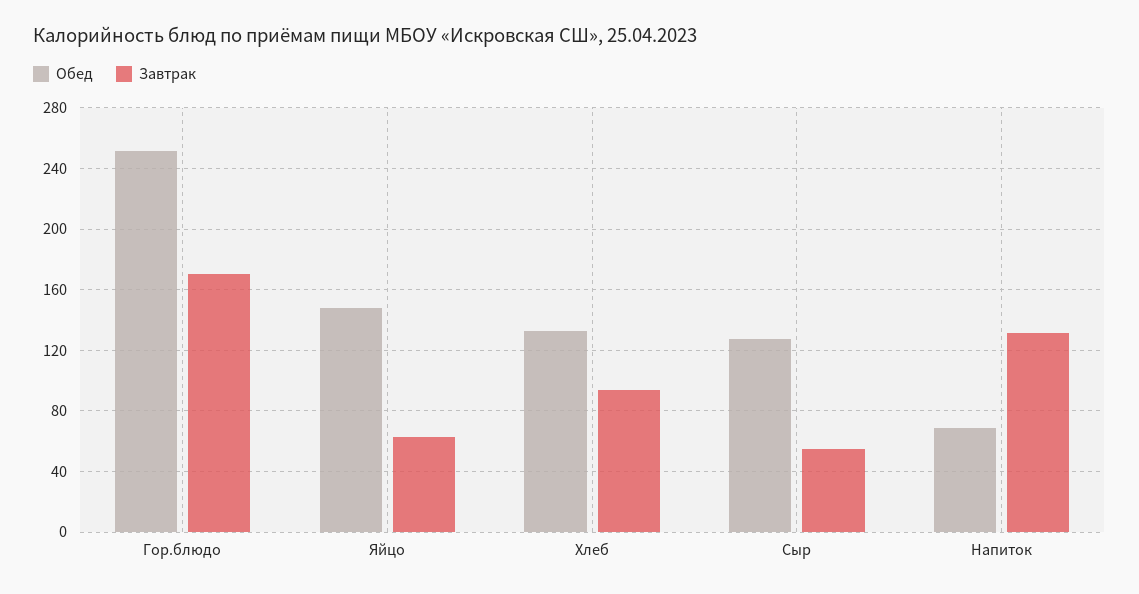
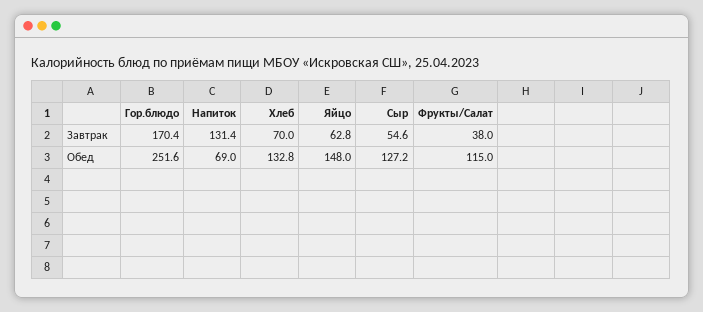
  {
    "Обед": {
      "Гор.блюдо": 251.6,
      "Яйцо": 148,
      "Хлеб": 132.8,
      "Сыр": 127.2,
-     "Напиток": 69
+     "Напиток": 69,
+     "Фрукты/Салат": 115
    },
    "Завтрак": {
      "Гор.блюдо": 170.4,
      "Яйцо": 62.8,
-     "Хлеб": 95,
+     "Хлеб": 70,
      "Сыр": 54.6,
-     "Напиток": 131.4
+     "Напиток": 131.4,
+     "Фрукты/Салат": 38
    }
  }

